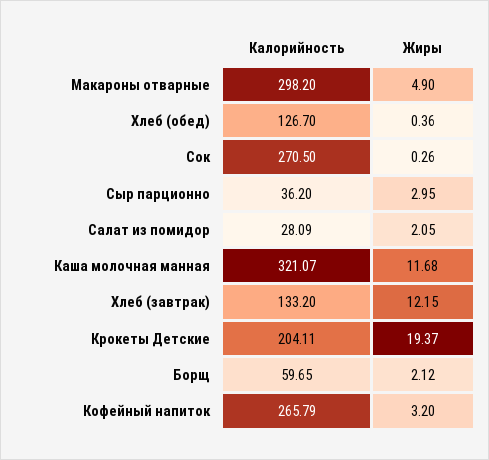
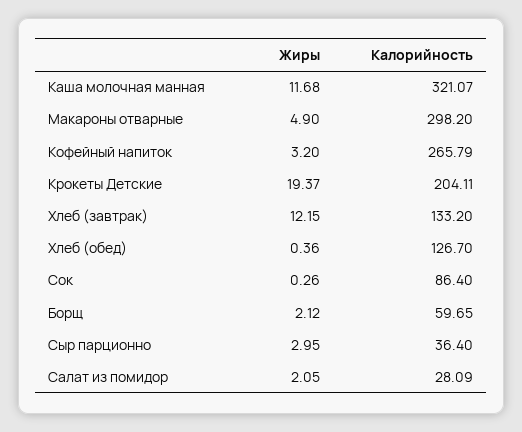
  {
    "Калорийность": {
      "Макароны отварные": 298.2,
      "Хлеб (обед)": 126.7,
-     "Сок": 270.5,
+     "Сок": 86.4,
-     "Сыр парционно": 36.2,
+     "Сыр парционно": 36.4,
      "Салат из помидор": 28.09,
      "Каша молочная манная": 321.07,
      "Хлеб (завтрак)": 133.2,
      "Крокеты Детские": 204.11,
      "Борщ": 59.65,
      "Кофейный напиток": 265.79
    },
    "Жиры": {
      "Макароны отварные": 4.9,
      "Хлеб (обед)": 0.36,
      "Сок": 0.26,
      "Сыр парционно": 2.95,
      "Салат из помидор": 2.05,
      "Каша молочная манная": 11.68,
      "Хлеб (завтрак)": 12.15,
      "Крокеты Детские": 19.37,
      "Борщ": 2.12,
      "Кофейный напиток": 3.2
    }
  }

